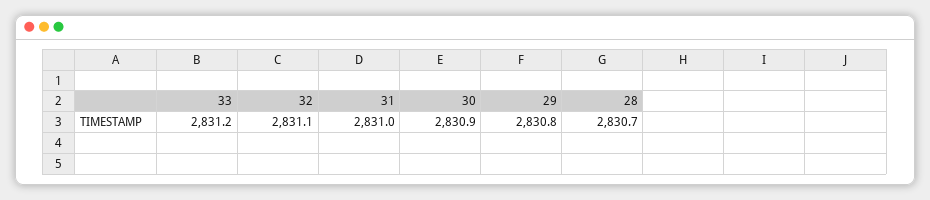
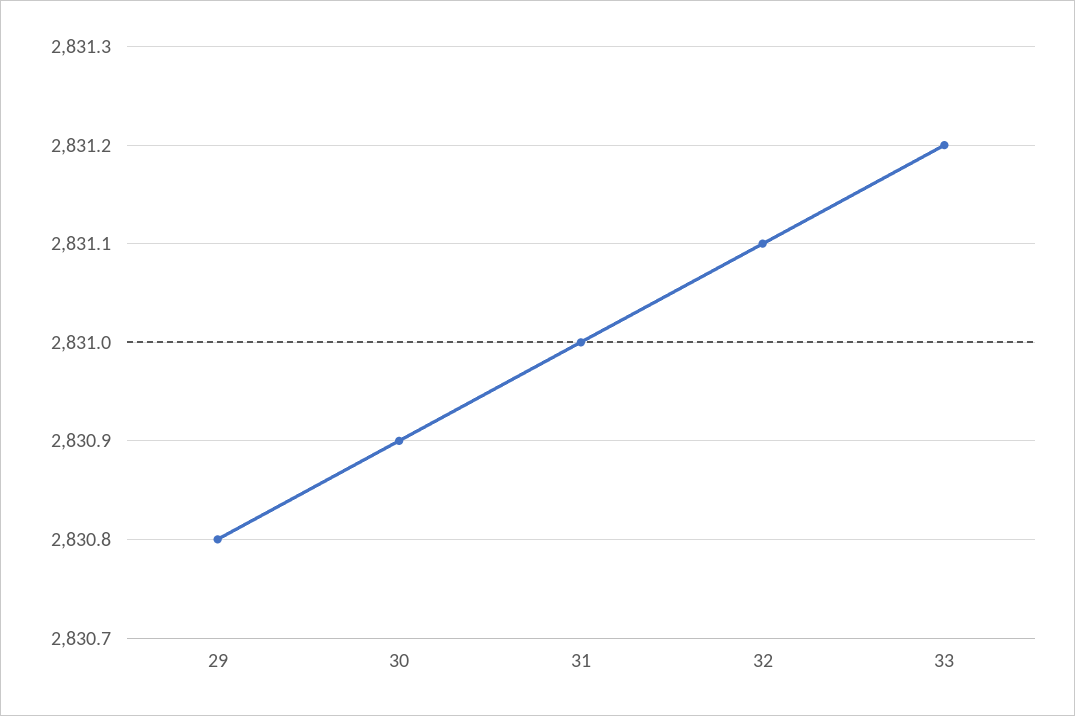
  {
    "33": 2831.2,
    "32": 2831.1,
    "31": 2831,
    "30": 2830.9,
-   "29": 2830.8,
+   "29": 2830.8
-   "28": 2830.7
  }

